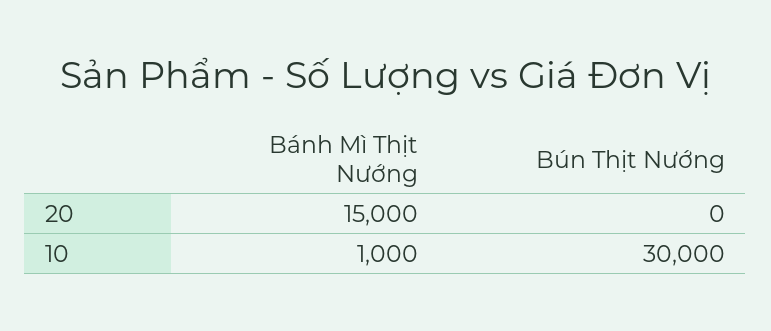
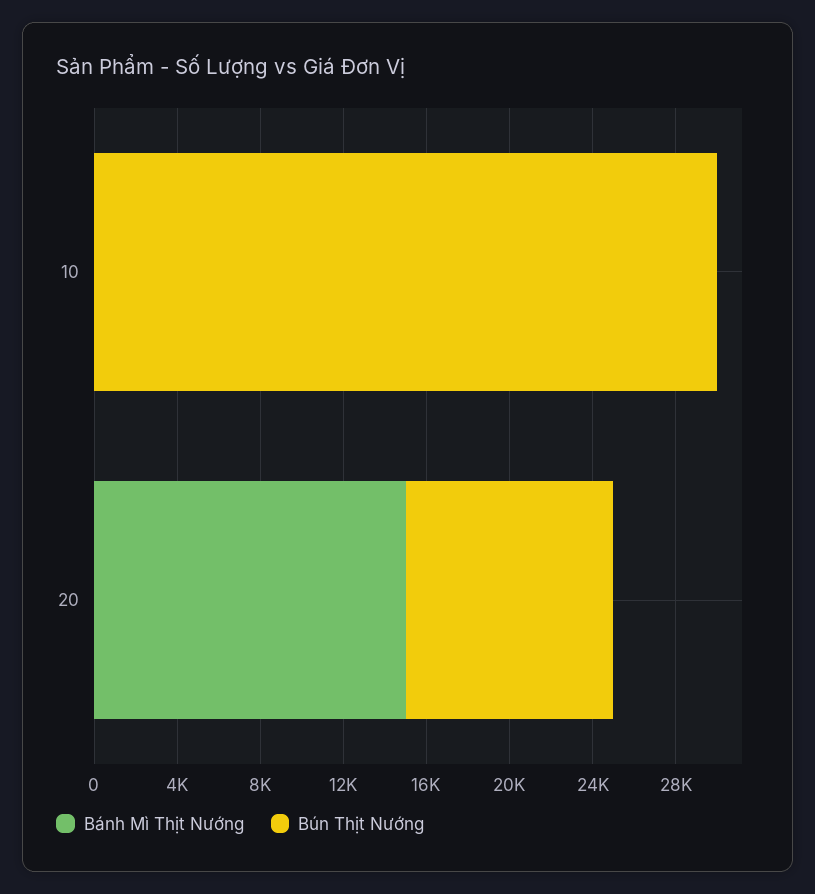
  {
    "Bánh Mì Thịt Nướng": {
      "20": 15000,
-     "10": 1000
+     "10": 0
    },
    "Bún Thịt Nướng": {
-     "20": 0,
+     "20": 10000,
      "10": 30000
    }
  }

